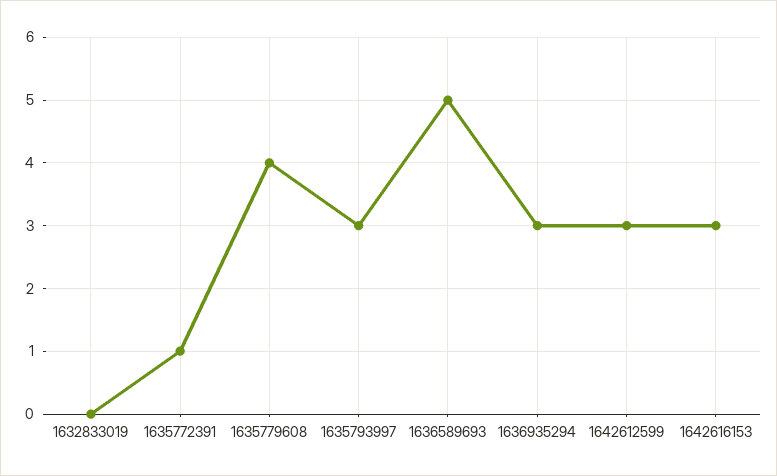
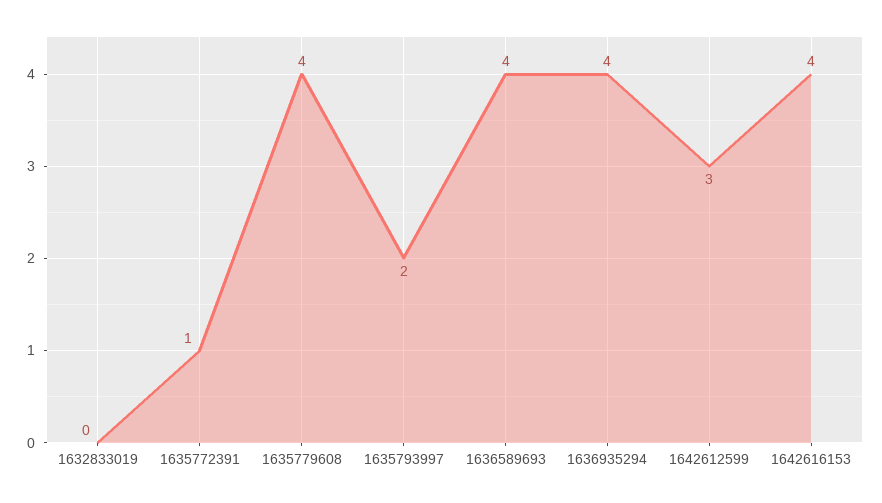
  {
    "1632833019": 0,
    "1635772391": 1,
    "1635779608": 4,
-   "1635793997": 3,
+   "1635793997": 2,
-   "1636589693": 5,
+   "1636589693": 4,
-   "1636935294": 3,
+   "1636935294": 4,
    "1642612599": 3,
-   "1642616153": 3
+   "1642616153": 4
  }

